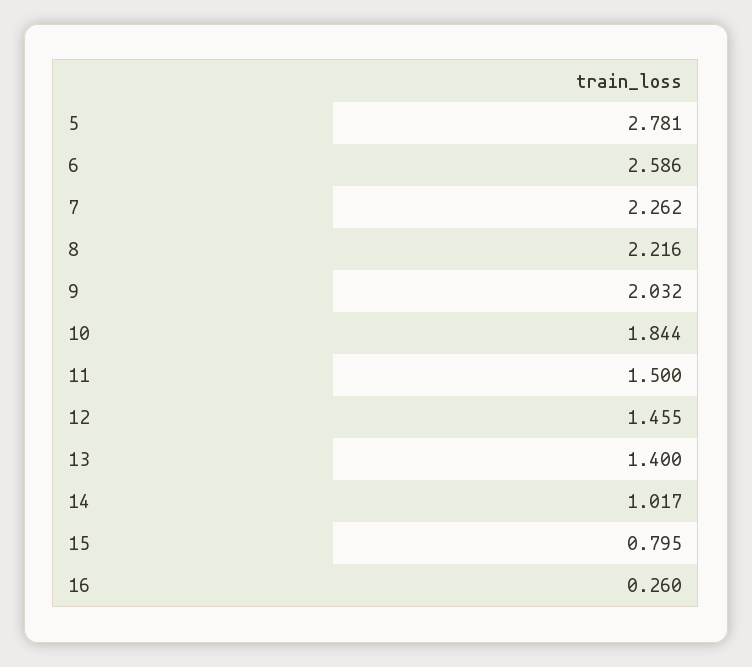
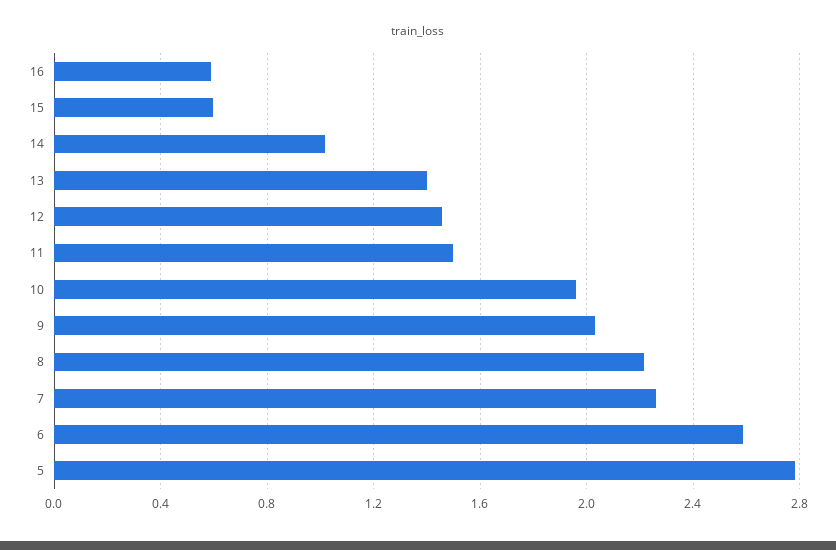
  {
    "5": 2.781,
    "6": 2.586,
    "7": 2.262,
    "8": 2.216,
    "9": 2.032,
-   "10": 1.844,
+   "10": 1.95,
    "11": 1.5,
    "12": 1.455,
    "13": 1.4,
    "14": 1.017,
-   "15": 0.795,
+   "15": 0.6,
-   "16": 0.26
+   "16": 0.6
  }

